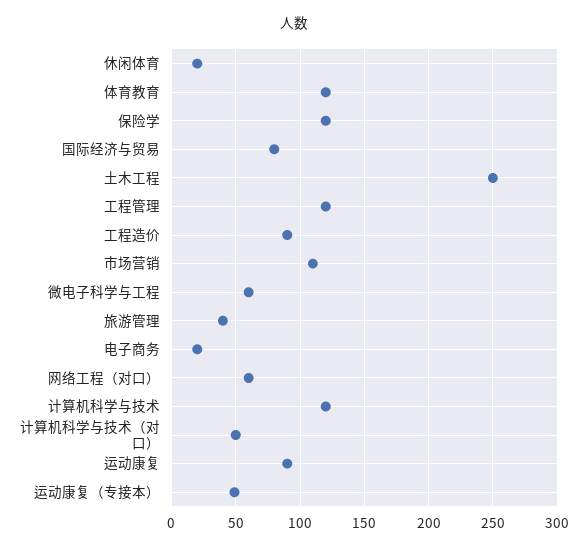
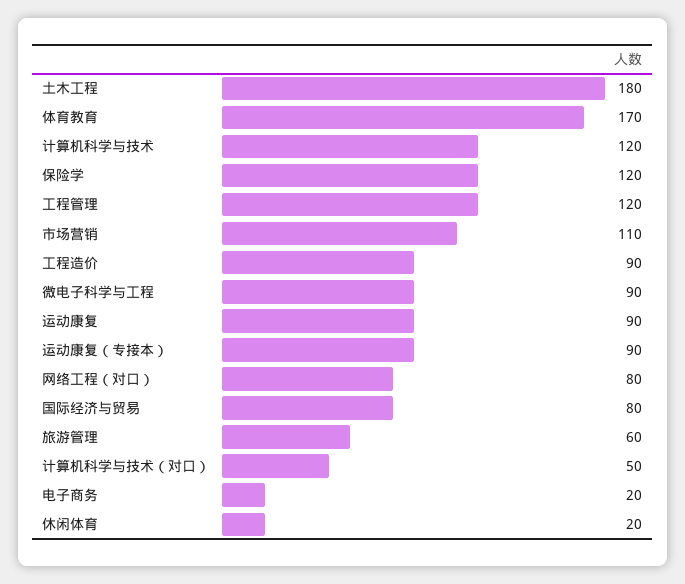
  {
    "休闲体育": 20,
-   "体育教育": 120,
+   "体育教育": 170,
    "保险学": 120,
    "国际经济与贸易": 80,
-   "土木工程": 250,
+   "土木工程": 180,
    "工程管理": 120,
    "工程造价": 90,
    "市场营销": 110,
-   "微电子科学与工程": 60,
+   "微电子科学与工程": 90,
-   "旅游管理": 40,
+   "旅游管理": 60,
    "电子商务": 20,
-   "网络工程（对口）": 60,
+   "网络工程（对口）": 80,
    "计算机科学与技术": 120,
    "计算机科学与技术（对口）": 50,
    "运动康复": 90,
-   "运动康复（专接本）": 50
+   "运动康复（专接本）": 90
  }

